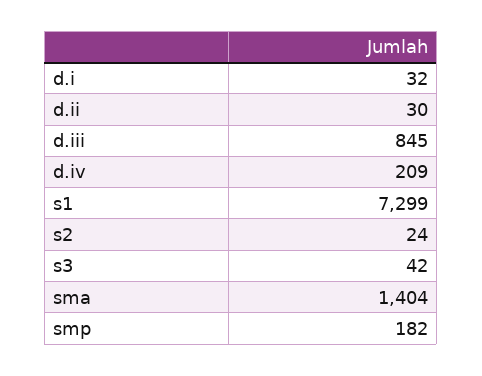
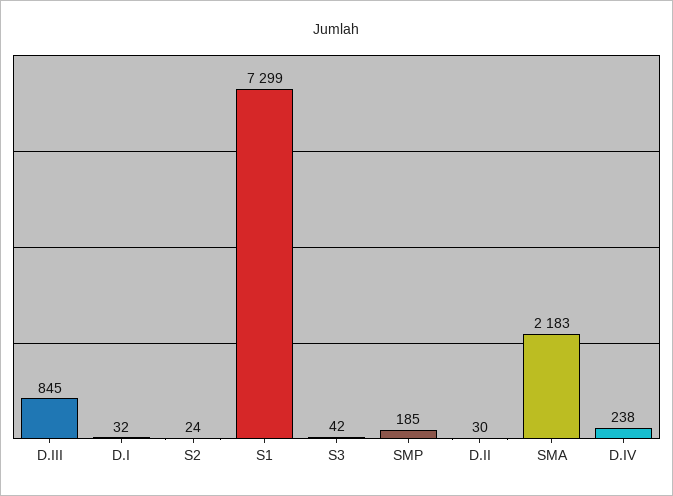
  {
    "d.i": 32,
    "d.ii": 30,
    "d.iii": 845,
-   "d.iv": 209,
+   "d.iv": 238,
    "s1": 7299,
    "s2": 24,
    "s3": 42,
-   "sma": 1404,
+   "sma": 2183,
-   "smp": 182
+   "smp": 185
  }

